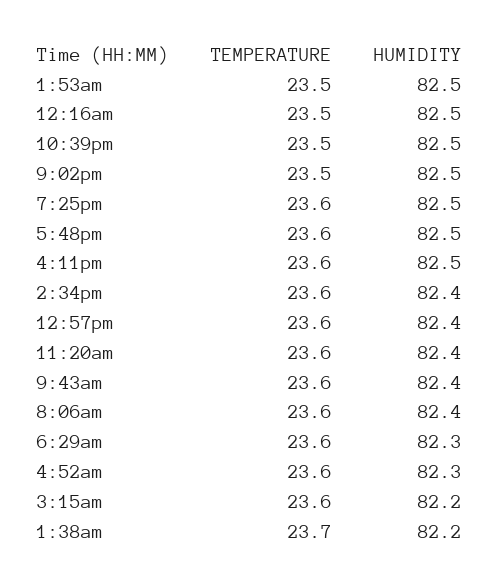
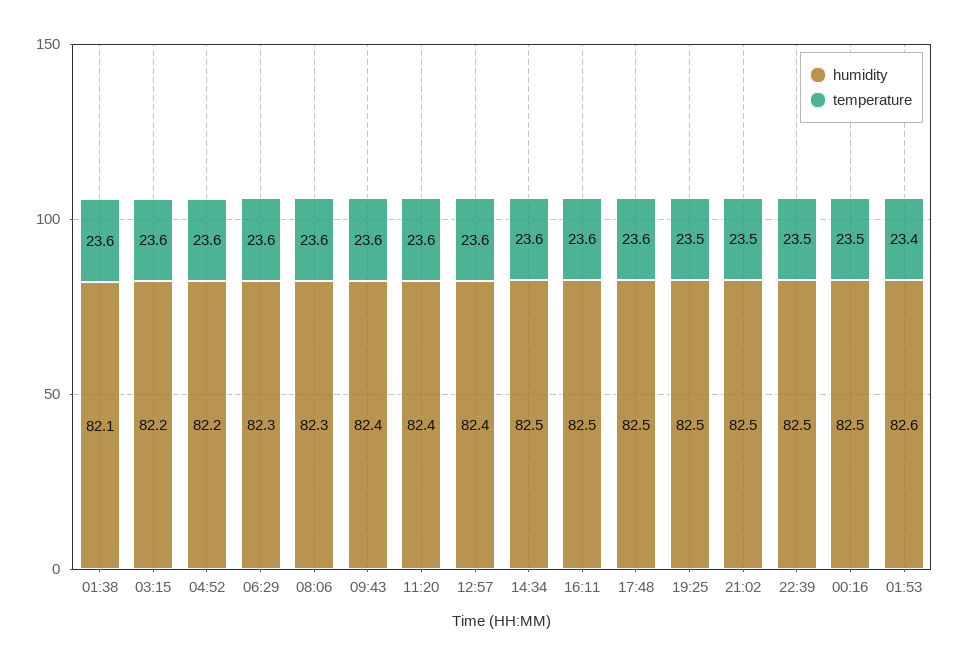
  {
    "TEMPERATURE": {
-     "1:53am": 23.5,
+     "1:53am": 23.4,
      "12:16am": 23.5,
      "10:39pm": 23.5,
      "9:02pm": 23.5,
-     "7:25pm": 23.6,
+     "7:25pm": 23.5,
      "5:48pm": 23.6,
      "4:11pm": 23.6,
      "2:34pm": 23.6,
      "12:57pm": 23.6,
      "11:20am": 23.6,
      "9:43am": 23.6,
      "8:06am": 23.6,
      "6:29am": 23.6,
      "4:52am": 23.6,
      "3:15am": 23.6,
-     "1:38am": 23.7
+     "1:38am": 23.6
    },
    "HUMIDITY": {
-     "1:53am": 82.5,
+     "1:53am": 82.6,
      "12:16am": 82.5,
      "10:39pm": 82.5,
      "9:02pm": 82.5,
      "7:25pm": 82.5,
      "5:48pm": 82.5,
      "4:11pm": 82.5,
-     "2:34pm": 82.4,
+     "2:34pm": 82.5,
      "12:57pm": 82.4,
      "11:20am": 82.4,
      "9:43am": 82.4,
-     "8:06am": 82.4,
+     "8:06am": 82.3,
      "6:29am": 82.3,
-     "4:52am": 82.3,
+     "4:52am": 82.2,
      "3:15am": 82.2,
-     "1:38am": 82.2
+     "1:38am": 82.1
    }
  }

